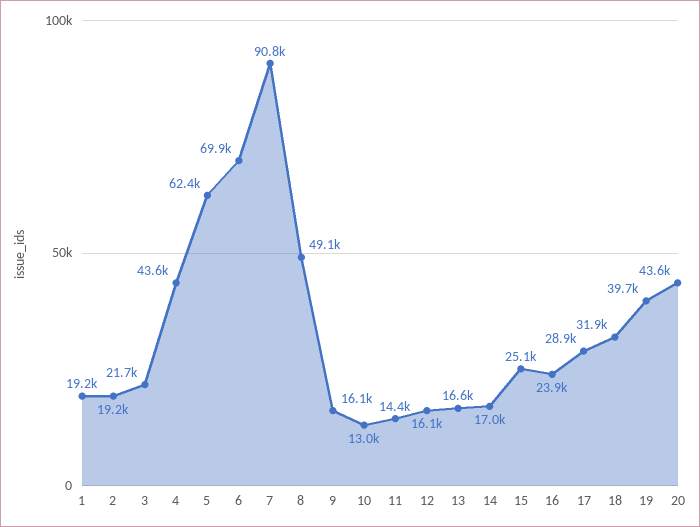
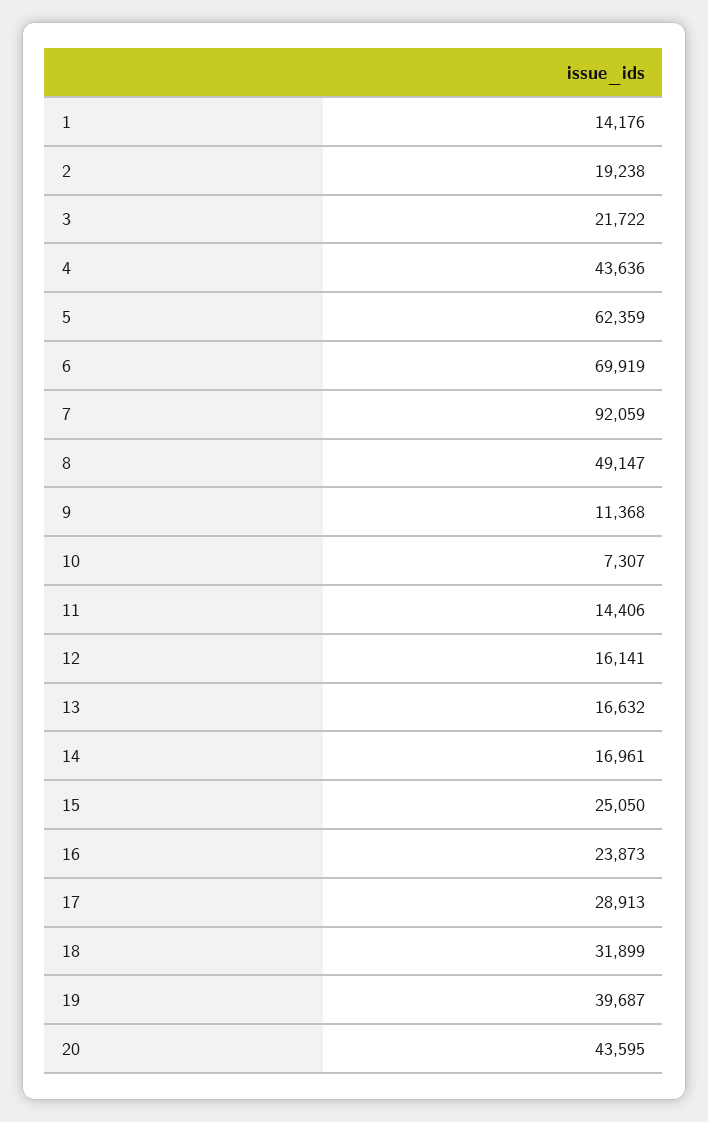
  {
-   "1": 19200,
+   "1": 14176,
    "2": 19238,
    "3": 21722,
    "4": 43636,
    "5": 62359,
    "6": 69919,
-   "7": 90800,
+   "7": 92059,
    "8": 49147,
-   "9": 16100,
+   "9": 11368,
-   "10": 13000,
+   "10": 7307,
    "11": 14406,
    "12": 16141,
    "13": 16632,
    "14": 16961,
    "15": 25050,
    "16": 23873,
    "17": 28913,
    "18": 31899,
    "19": 39687,
    "20": 43595
  }

